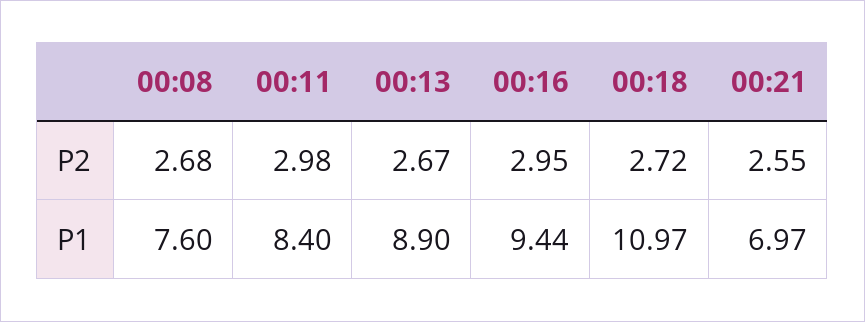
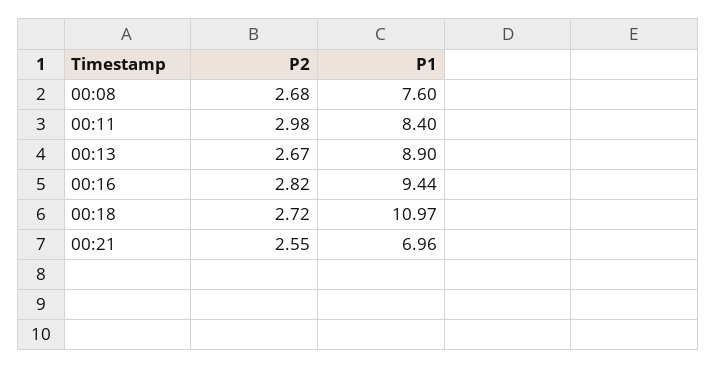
  {
    "00:08": {
      "P2": 2.68,
      "P1": 7.6
    },
    "00:11": {
      "P2": 2.98,
      "P1": 8.4
    },
    "00:13": {
      "P2": 2.67,
      "P1": 8.9
    },
    "00:16": {
-     "P2": 2.95,
+     "P2": 2.82,
      "P1": 9.44
    },
    "00:18": {
      "P2": 2.72,
      "P1": 10.97
    },
    "00:21": {
      "P2": 2.55,
-     "P1": 6.97
+     "P1": 6.96
    }
  }

